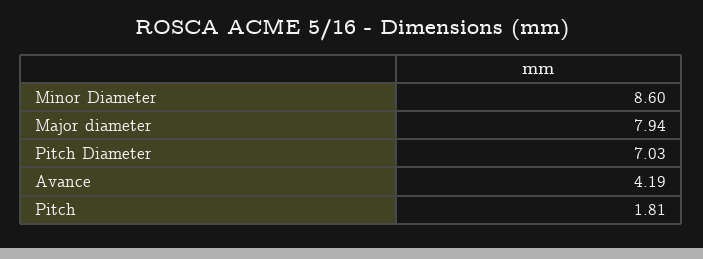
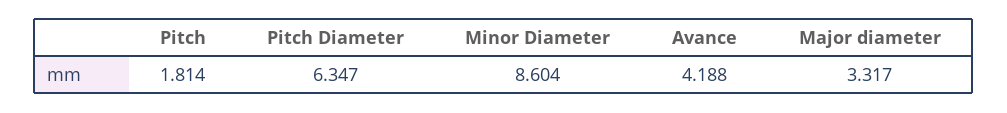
  {
    "Minor Diameter": 8.604,
-   "Major diameter": 7.94,
+   "Major diameter": 3.317,
-   "Pitch Diameter": 7.03,
+   "Pitch Diameter": 6.347,
    "Avance": 4.188,
    "Pitch": 1.814
  }

